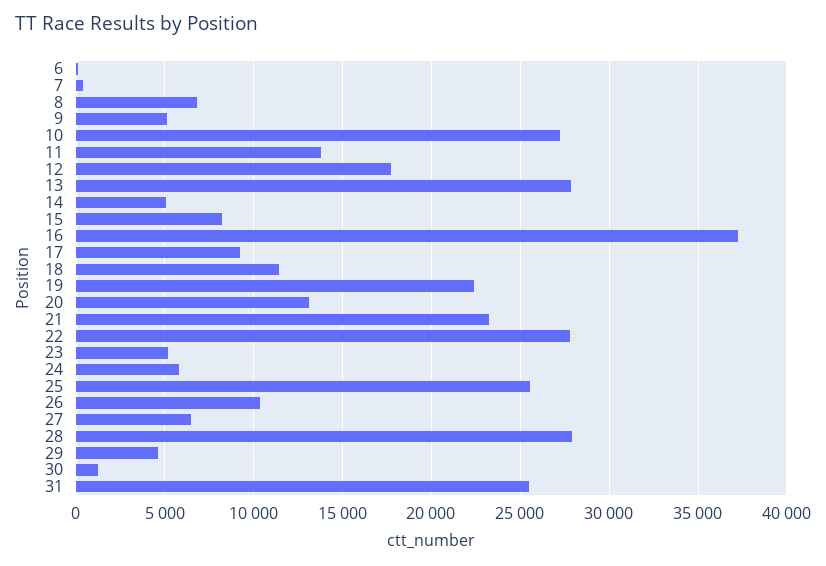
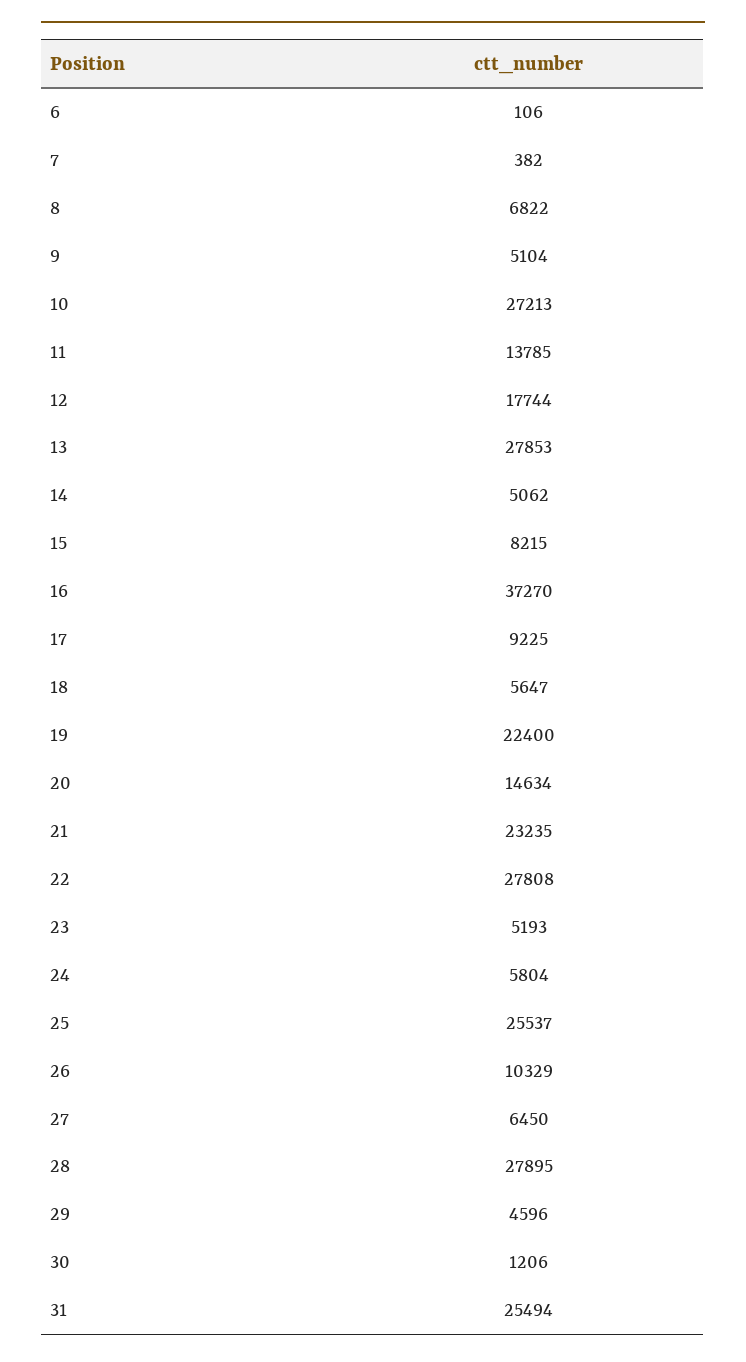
  {
    "6": 106,
    "7": 382,
    "8": 6822,
    "9": 5104,
    "10": 27213,
    "11": 13785,
    "12": 17744,
    "13": 27853,
    "14": 5062,
    "15": 8215,
    "16": 37270,
    "17": 9225,
-   "18": 11500,
+   "18": 5647,
    "19": 22400,
-   "20": 13000,
+   "20": 14634,
    "21": 23235,
    "22": 27808,
    "23": 5193,
    "24": 5804,
    "25": 25537,
    "26": 10329,
    "27": 6450,
    "28": 27895,
    "29": 4596,
    "30": 1206,
    "31": 25494
  }

